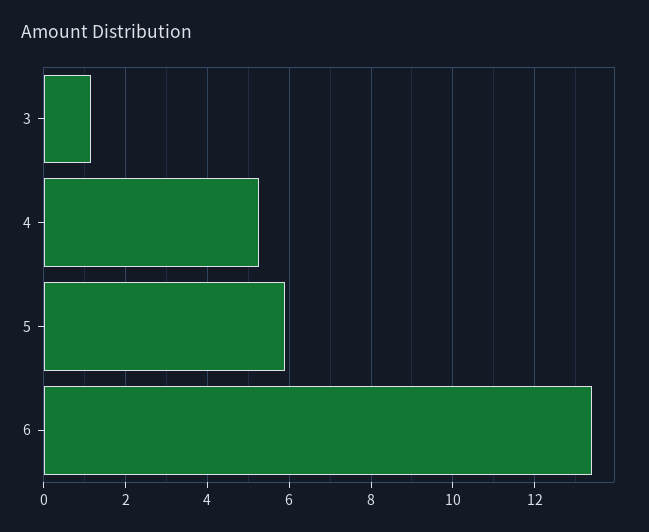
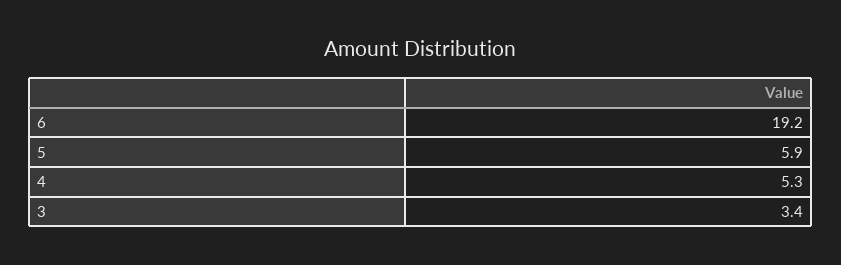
  {
-   "3": 1.2,
+   "3": 3.4,
    "4": 5.3,
    "5": 5.9,
-   "6": 13.4
+   "6": 19.2
  }

